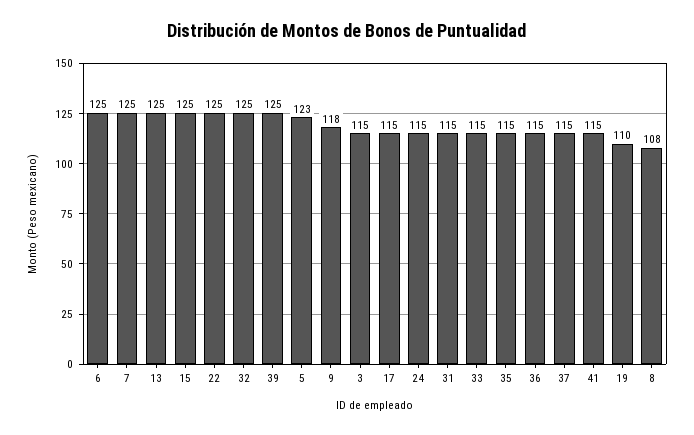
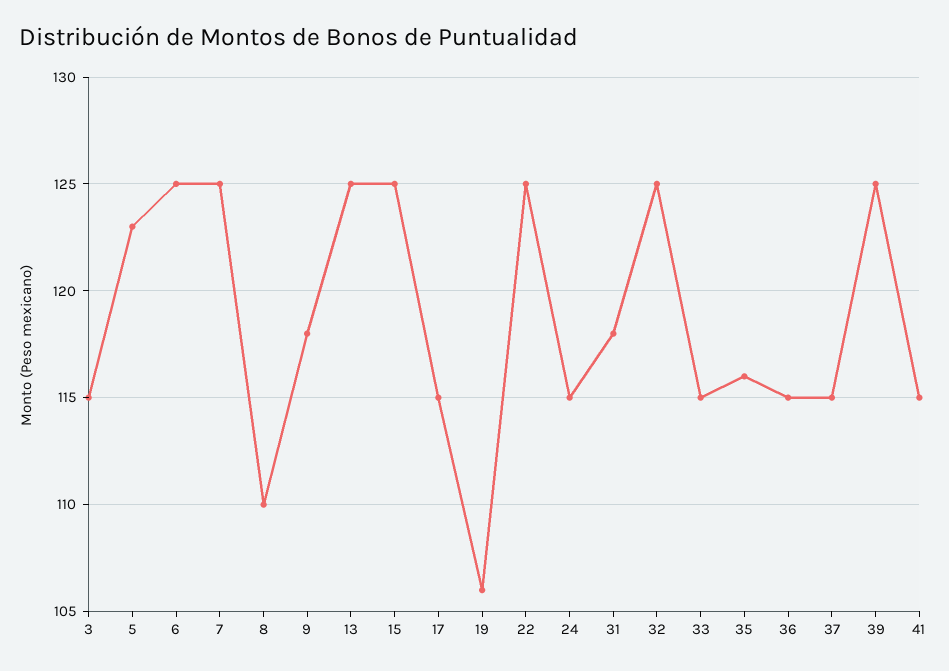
  {
    "6": 125,
    "7": 125,
    "13": 125,
    "15": 125,
    "22": 125,
    "32": 125,
    "39": 125,
    "5": 123,
    "9": 118,
    "3": 115,
    "17": 115,
    "24": 115,
-   "31": 115,
+   "31": 118,
    "33": 115,
-   "35": 115,
+   "35": 116,
    "36": 115,
    "37": 115,
    "41": 115,
-   "19": 110,
+   "19": 106,
-   "8": 108
+   "8": 110
  }

